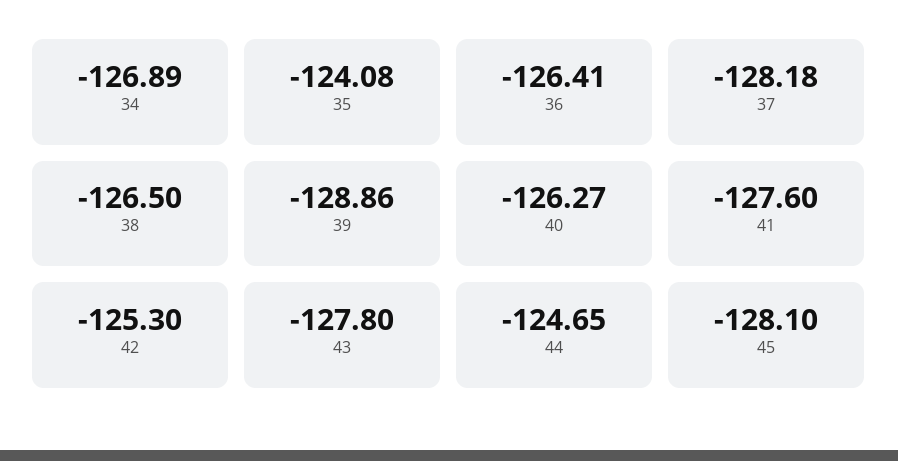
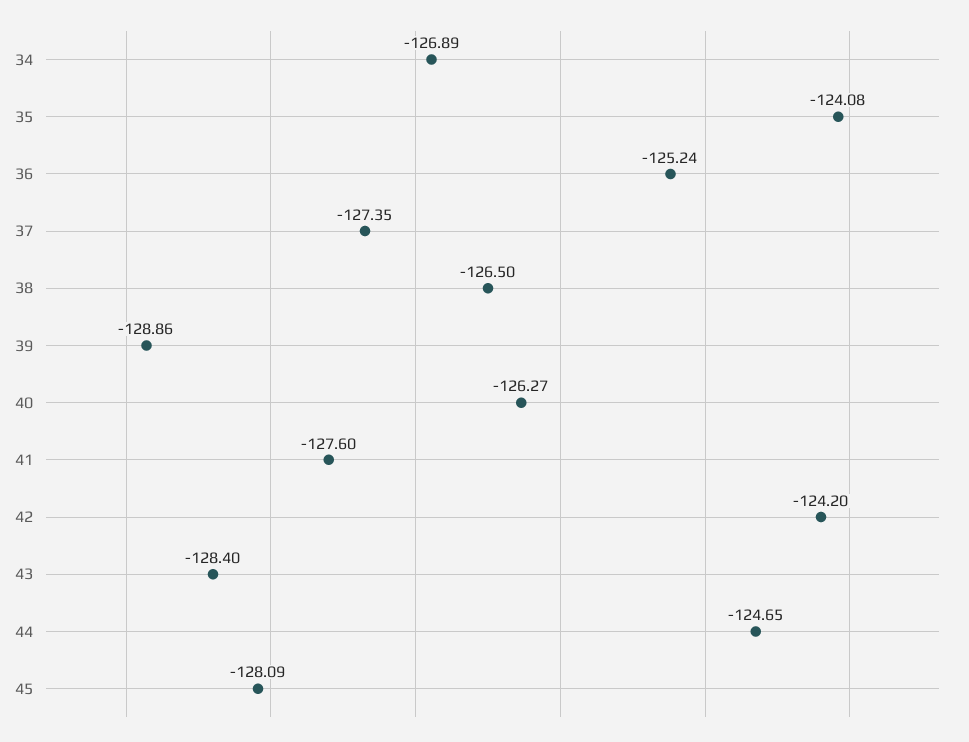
  {
    "34": -126.89,
    "35": -124.08,
-   "36": -126.41,
+   "36": -125.24,
-   "37": -128.18,
+   "37": -127.35,
    "38": -126.5,
    "39": -128.86,
    "40": -126.27,
    "41": -127.6,
-   "42": -125.3,
+   "42": -124.2,
-   "43": -127.8,
+   "43": -128.4,
    "44": -124.65,
-   "45": -128.1
+   "45": -128.09
  }

